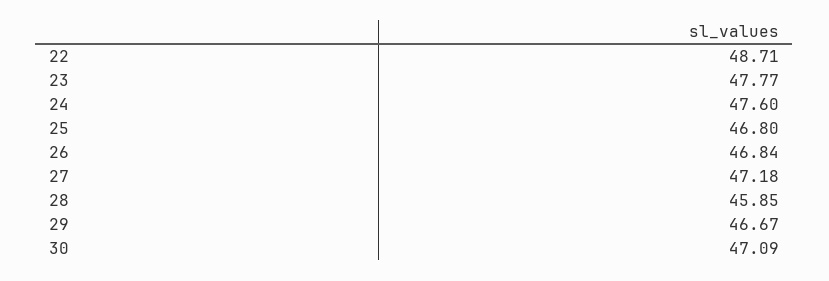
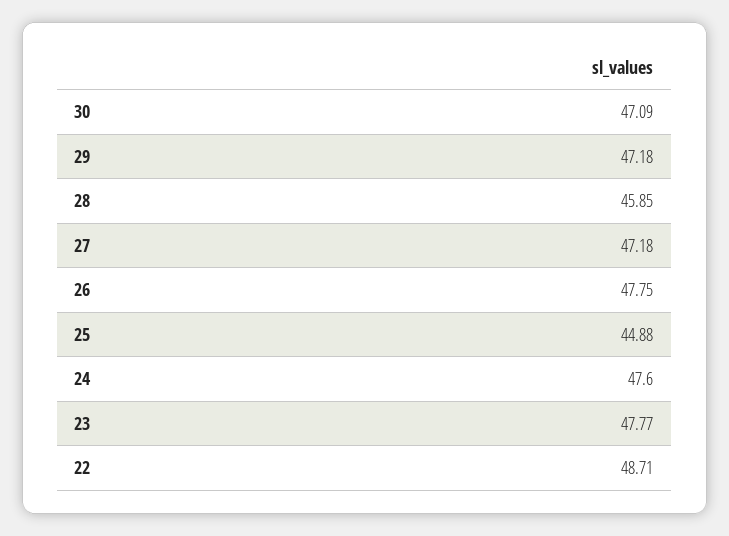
  {
    "22": 48.71,
    "23": 47.77,
    "24": 47.6,
-   "25": 46.8,
+   "25": 44.88,
-   "26": 46.84,
+   "26": 47.75,
    "27": 47.18,
    "28": 45.85,
-   "29": 46.67,
+   "29": 47.18,
    "30": 47.09
  }

